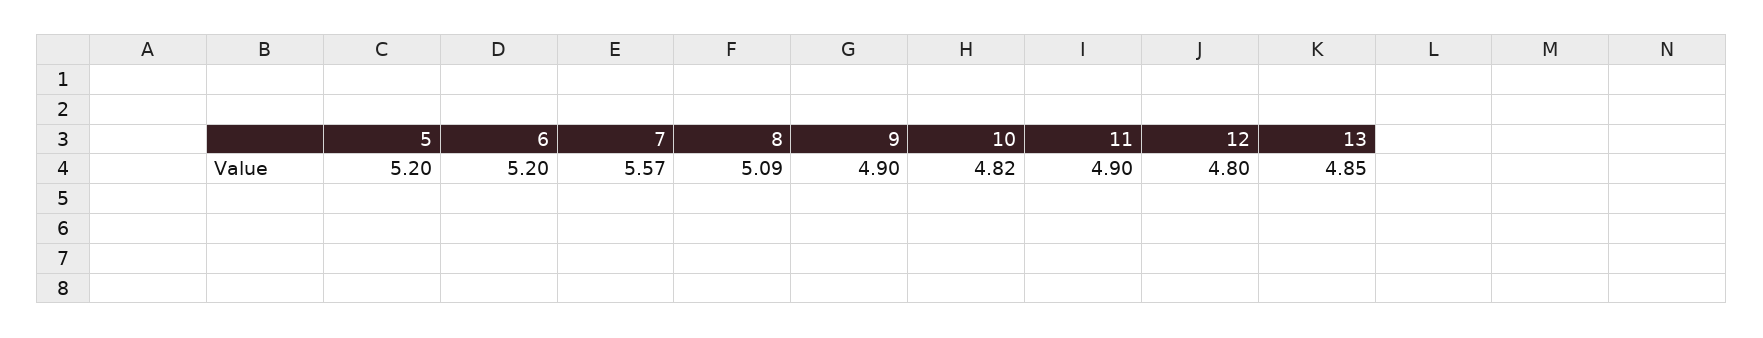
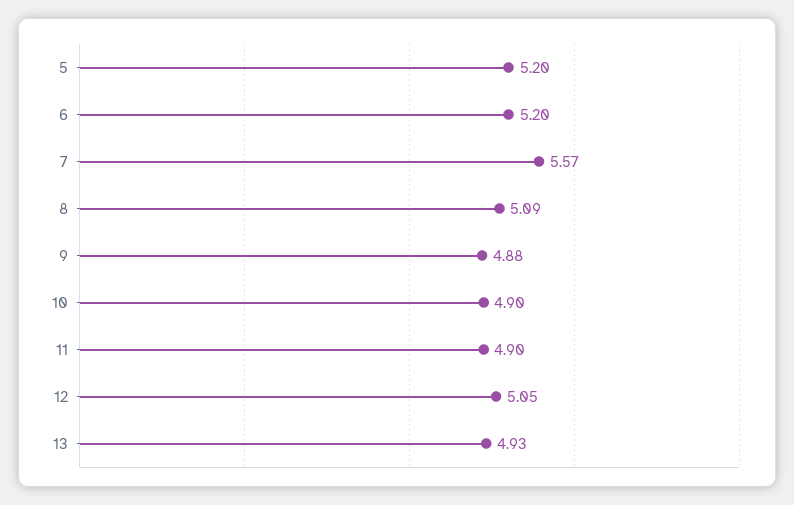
  {
    "5": 5.2,
    "6": 5.2,
    "7": 5.57,
    "8": 5.09,
-   "9": 4.9,
+   "9": 4.88,
-   "10": 4.82,
+   "10": 4.9,
    "11": 4.9,
-   "12": 4.8,
+   "12": 5.05,
-   "13": 4.85
+   "13": 4.93
  }

